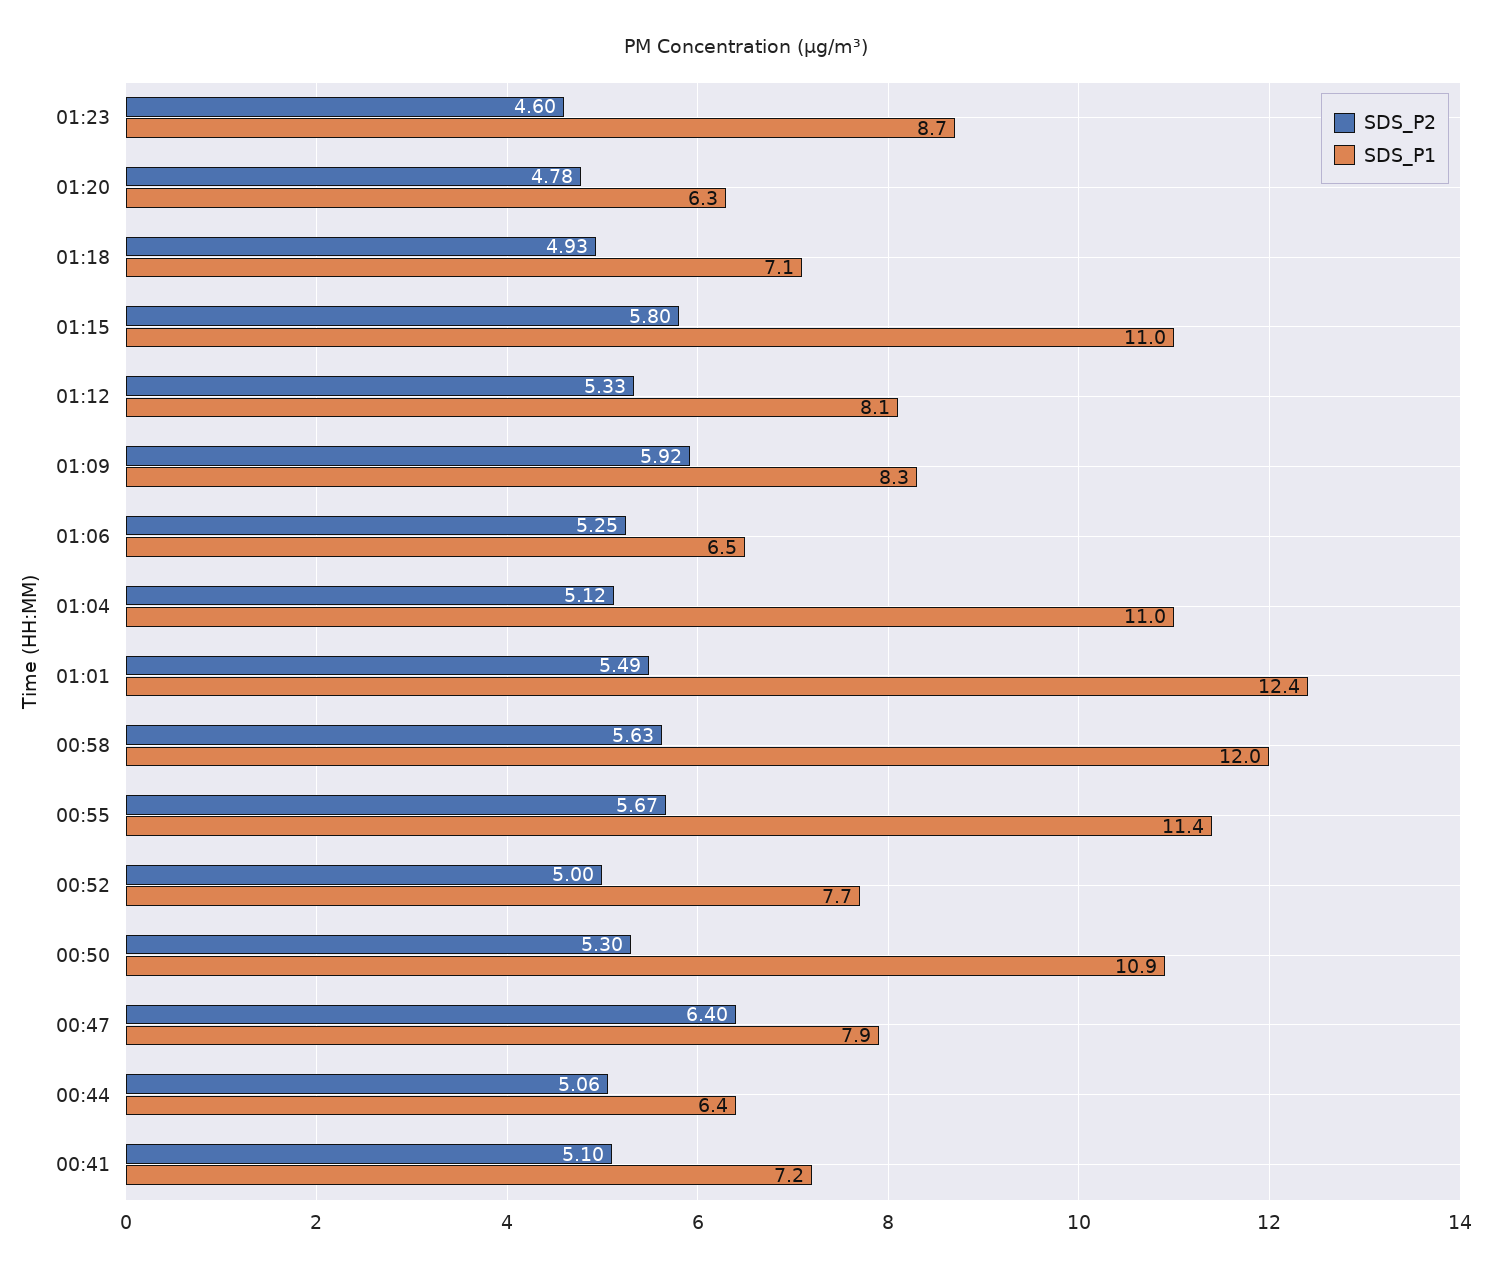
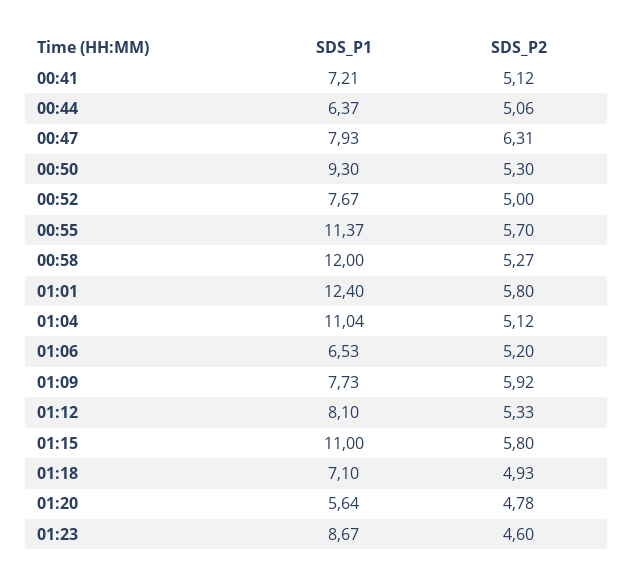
  {
    "SDS_P2": {
      "01:23": 4.6,
      "01:20": 4.78,
      "01:18": 4.93,
      "01:15": 5.8,
      "01:12": 5.33,
      "01:09": 5.92,
-     "01:06": 5.25,
+     "01:06": 5.2,
      "01:04": 5.12,
-     "01:01": 5.49,
+     "01:01": 5.8,
-     "00:58": 5.63,
+     "00:58": 5.27,
-     "00:55": 5.67,
+     "00:55": 5.7,
      "00:52": 5,
      "00:50": 5.3,
-     "00:47": 6.4,
+     "00:47": 6.31,
      "00:44": 5.06,
-     "00:41": 5.1
+     "00:41": 5.12
    },
    "SDS_P1": {
      "01:23": 8.67,
-     "01:20": 6.3,
+     "01:20": 5.64,
      "01:18": 7.1,
      "01:15": 11,
      "01:12": 8.1,
-     "01:09": 8.3,
+     "01:09": 7.73,
      "01:06": 6.53,
      "01:04": 11.04,
      "01:01": 12.4,
      "00:58": 12,
      "00:55": 11.37,
      "00:52": 7.67,
-     "00:50": 10.9,
+     "00:50": 9.3,
      "00:47": 7.93,
      "00:44": 6.37,
      "00:41": 7.21
    }
  }

